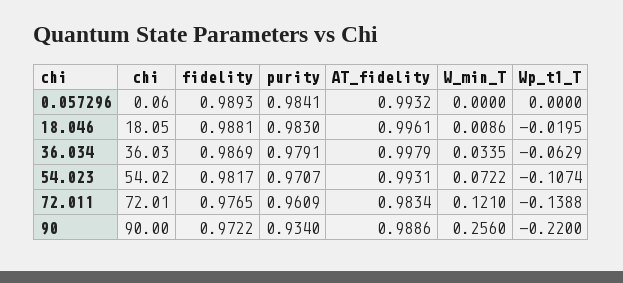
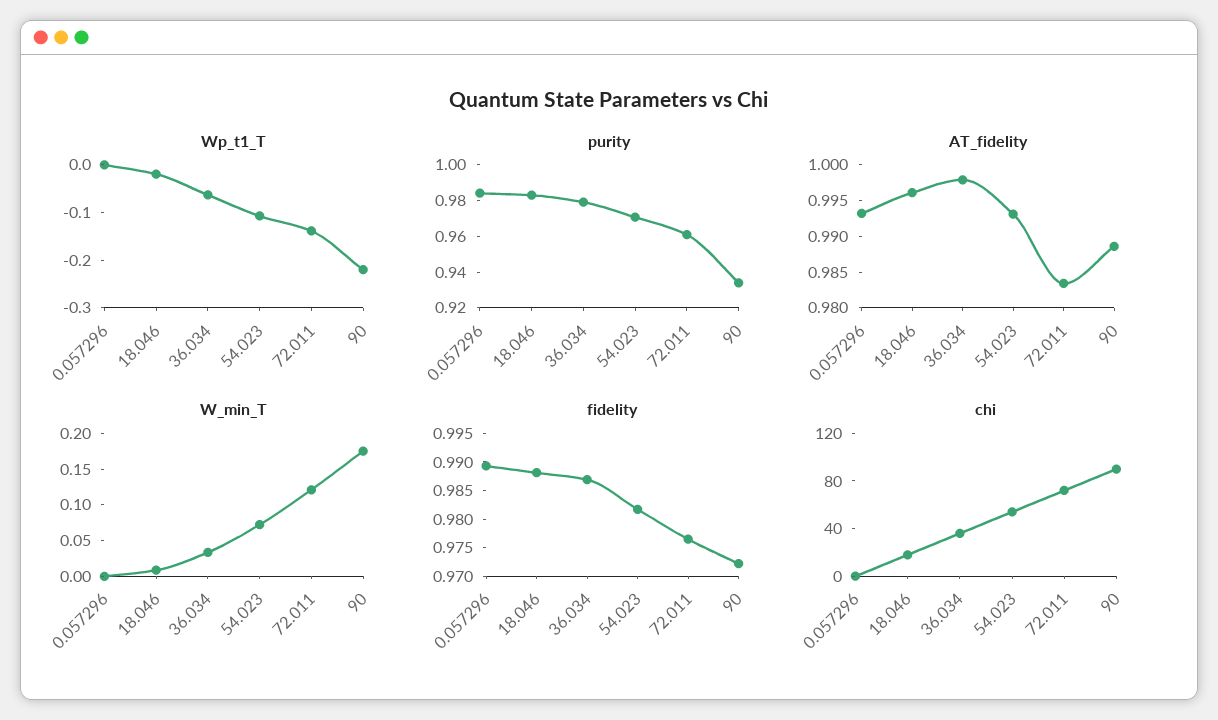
  {
    "chi": {
      "0.057296": 0.06,
      "18.046": 18.05,
      "36.034": 36.03,
      "54.023": 54.02,
      "72.011": 72.01,
      "90": 90
    },
    "fidelity": {
      "0.057296": 0.9893,
      "18.046": 0.9881,
      "36.034": 0.9869,
      "54.023": 0.9817,
      "72.011": 0.9765,
      "90": 0.9722
    },
    "purity": {
      "0.057296": 0.9841,
      "18.046": 0.983,
      "36.034": 0.9791,
      "54.023": 0.9707,
      "72.011": 0.9609,
      "90": 0.934
    },
    "AT_fidelity": {
      "0.057296": 0.9932,
      "18.046": 0.9961,
      "36.034": 0.9979,
      "54.023": 0.9931,
      "72.011": 0.9834,
      "90": 0.9886
    },
    "W_min_T": {
      "0.057296": 0,
      "18.046": 0.0086,
      "36.034": 0.0335,
      "54.023": 0.0722,
      "72.011": 0.121,
-     "90": 0.256
+     "90": 0.175
    },
    "Wp_t1_T": {
      "0.057296": 0,
      "18.046": -0.0195,
      "36.034": -0.0629,
      "54.023": -0.1074,
      "72.011": -0.1388,
      "90": -0.22
    }
  }

